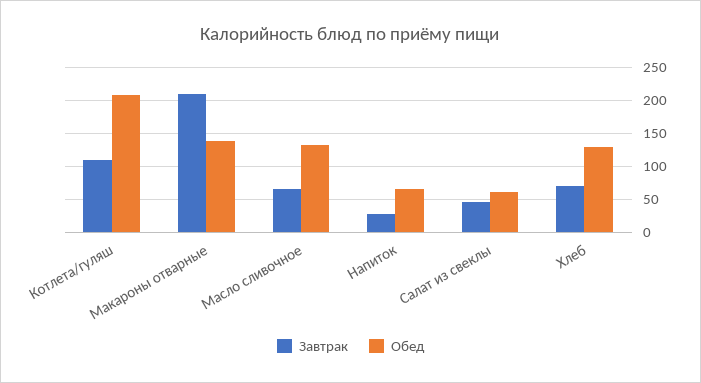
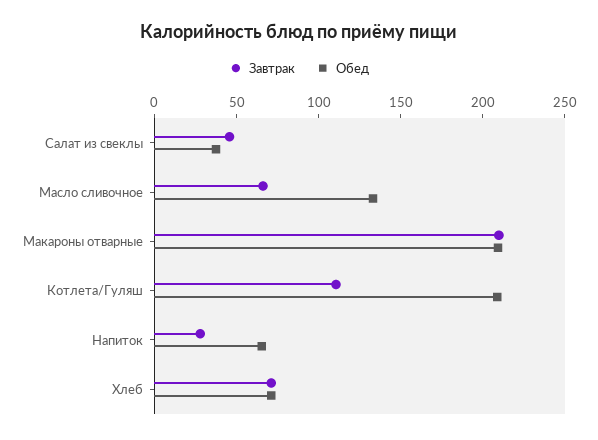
  {
    "Завтрак": {
      "Котлета/гуляш": 110,
      "Макароны отварные": 210,
      "Масло сливочное": 70,
      "Напиток": 30,
      "Салат из свеклы": 50,
      "Хлеб": 70
    },
    "Обед": {
      "Котлета/гуляш": 210,
-     "Макароны отварные": 140,
+     "Макароны отварные": 210,
      "Масло сливочное": 130,
      "Напиток": 70,
-     "Салат из свеклы": 60,
+     "Салат из свеклы": 40,
-     "Хлеб": 130
+     "Хлеб": 70
    }
  }

